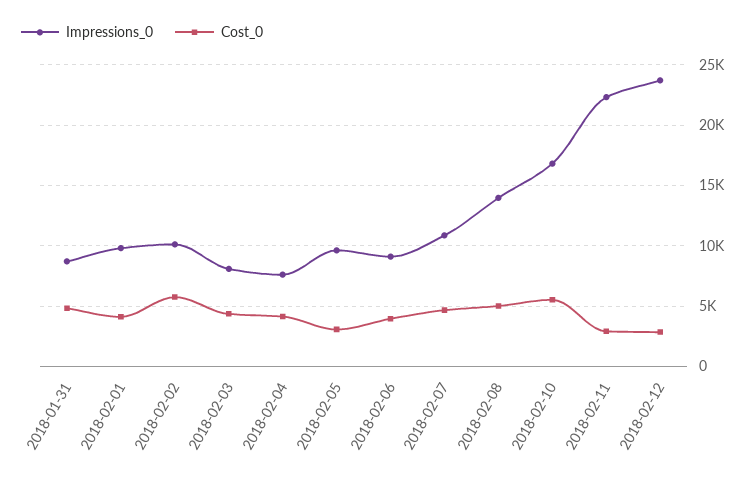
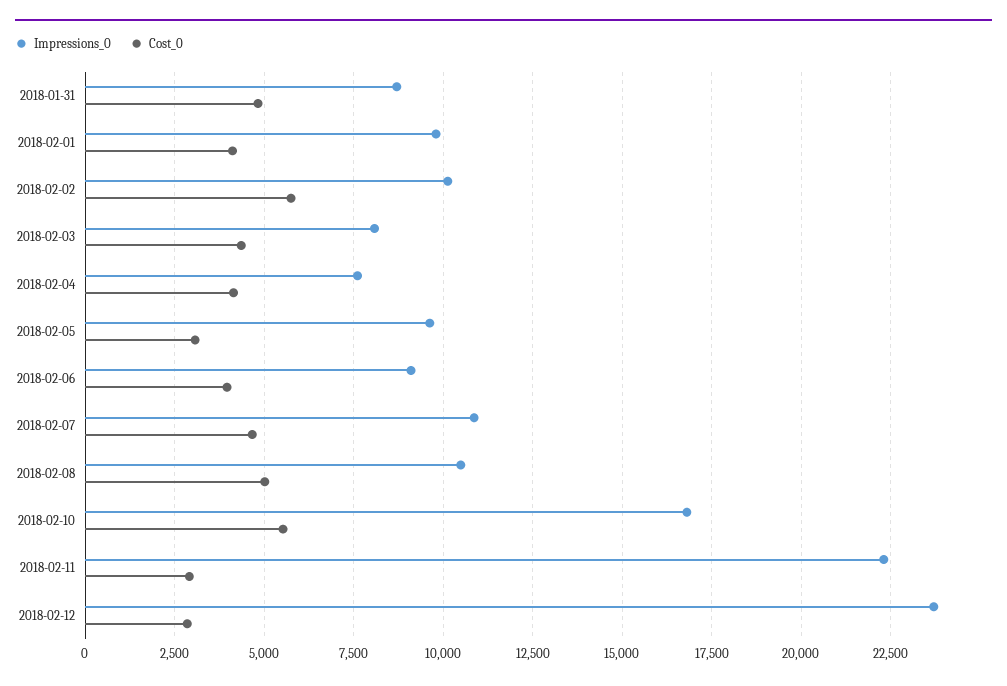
  {
    "Impressions_0": {
      "2018-01-31": 8750,
      "2018-02-01": 9750,
      "2018-02-02": 10000,
      "2018-02-03": 8000,
      "2018-02-04": 7500,
      "2018-02-05": 9500,
      "2018-02-06": 9000,
      "2018-02-07": 10750,
-     "2018-02-08": 14000,
+     "2018-02-08": 10500,
      "2018-02-10": 16750,
      "2018-02-11": 22250,
      "2018-02-12": 23750
    },
    "Cost_0": {
      "2018-01-31": 4750,
      "2018-02-01": 4000,
      "2018-02-02": 5750,
      "2018-02-03": 4250,
      "2018-02-04": 4250,
      "2018-02-05": 3000,
      "2018-02-06": 4000,
      "2018-02-07": 4750,
      "2018-02-08": 5000,
      "2018-02-10": 5500,
      "2018-02-11": 3000,
      "2018-02-12": 2750
    }
  }

